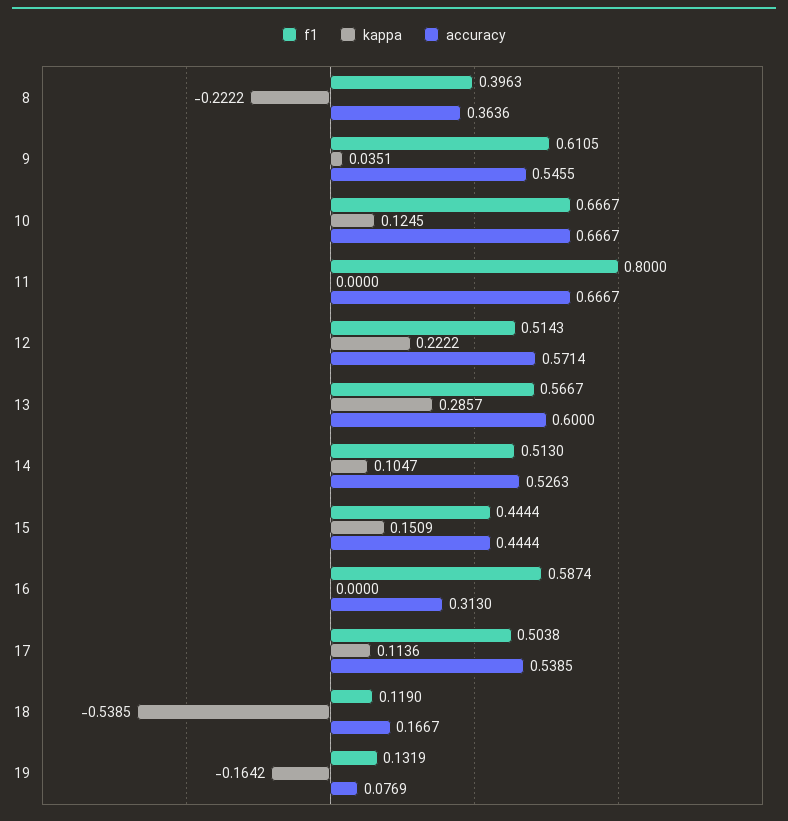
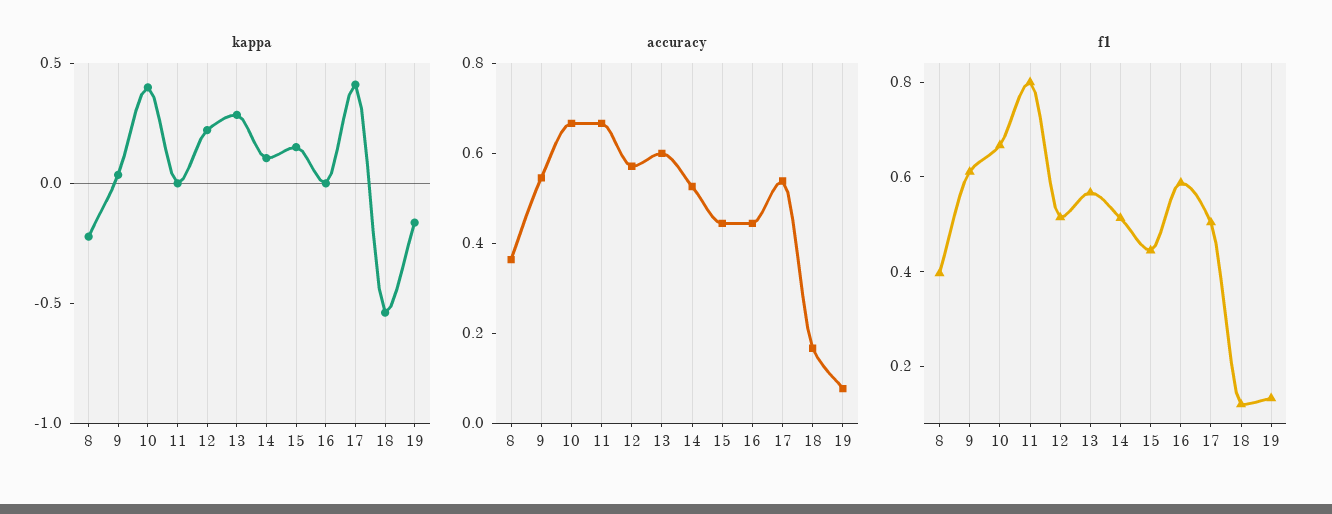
  {
    "f1": {
      "8": 0.3963,
      "9": 0.6105,
      "10": 0.6667,
      "11": 0.8,
      "12": 0.5143,
      "13": 0.5667,
      "14": 0.513,
      "15": 0.4444,
      "16": 0.5874,
      "17": 0.5038,
      "18": 0.119,
      "19": 0.1319
    },
    "kappa": {
      "8": -0.2222,
      "9": 0.0351,
-     "10": 0.1245,
+     "10": 0.4,
      "11": 0,
      "12": 0.2222,
      "13": 0.2857,
      "14": 0.1047,
      "15": 0.1509,
      "16": 0,
-     "17": 0.1136,
+     "17": 0.4,
      "18": -0.5385,
      "19": -0.1642
    },
    "accuracy": {
      "8": 0.3636,
      "9": 0.5455,
      "10": 0.6667,
      "11": 0.6667,
      "12": 0.5714,
      "13": 0.6,
      "14": 0.5263,
      "15": 0.4444,
-     "16": 0.313,
+     "16": 0.45,
      "17": 0.5385,
      "18": 0.1667,
      "19": 0.0769
    }
  }

